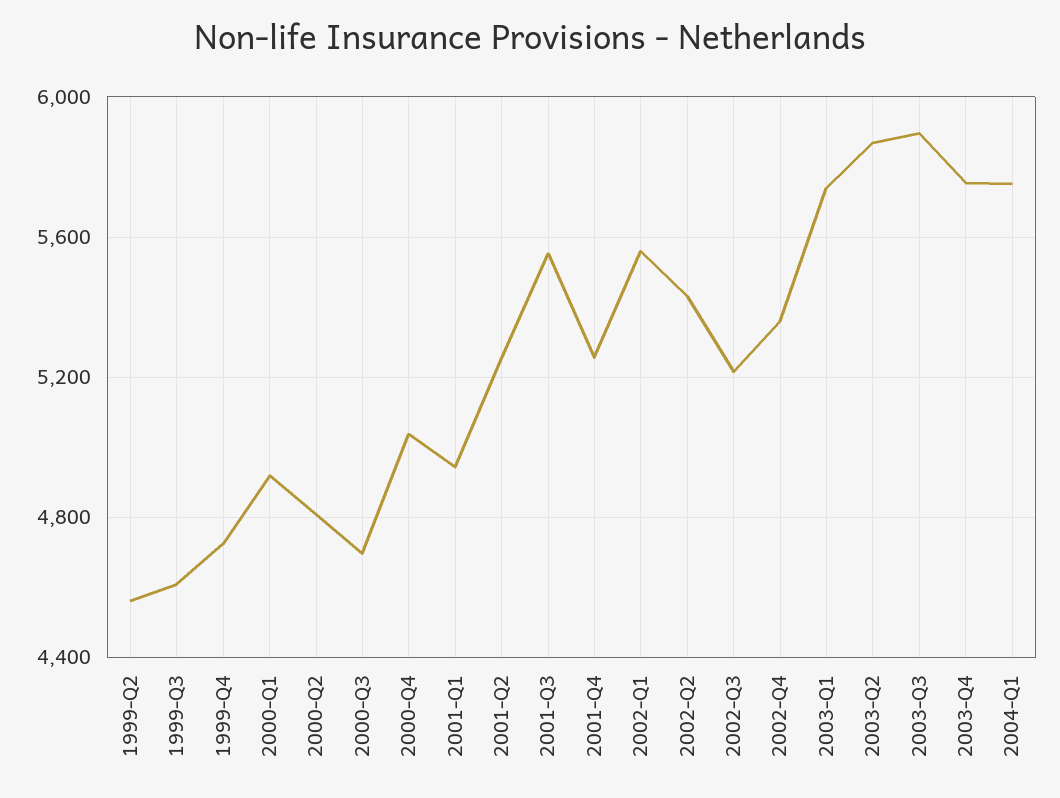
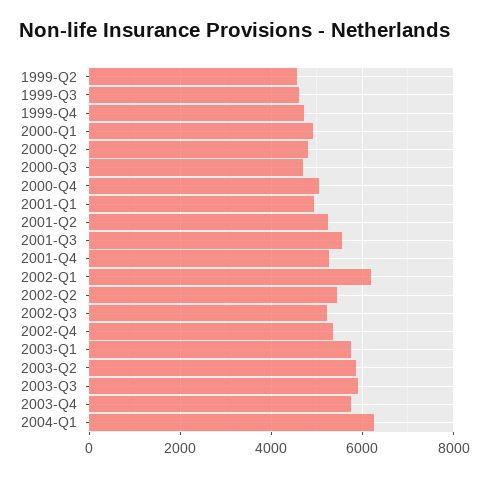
  {
    "1999-Q2": 4550,
    "1999-Q3": 4600,
    "1999-Q4": 4750,
    "2000-Q1": 4900,
    "2000-Q2": 4800,
    "2000-Q3": 4700,
    "2000-Q4": 5050,
    "2001-Q1": 4950,
    "2001-Q2": 5250,
    "2001-Q3": 5550,
    "2001-Q4": 5250,
-   "2002-Q1": 5550,
+   "2002-Q1": 6200,
    "2002-Q2": 5450,
    "2002-Q3": 5200,
    "2002-Q4": 5350,
    "2003-Q1": 5750,
    "2003-Q2": 5850,
    "2003-Q3": 5900,
    "2003-Q4": 5750,
-   "2004-Q1": 5750
+   "2004-Q1": 6200
  }

